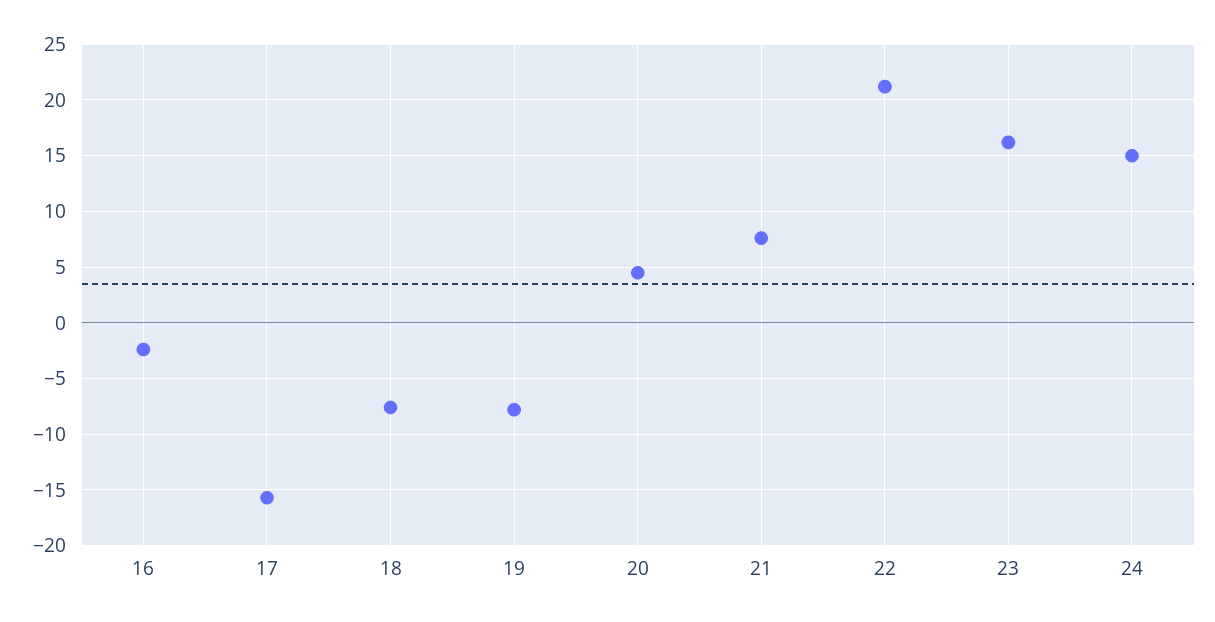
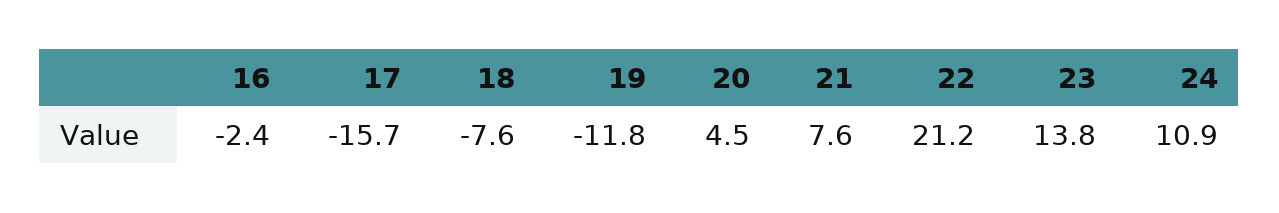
  {
    "16": -2.4,
    "17": -15.7,
    "18": -7.6,
-   "19": -8,
+   "19": -11.8,
    "20": 4.5,
    "21": 7.6,
    "22": 21.2,
-   "23": 16,
+   "23": 13.8,
-   "24": 15
+   "24": 10.9
  }

